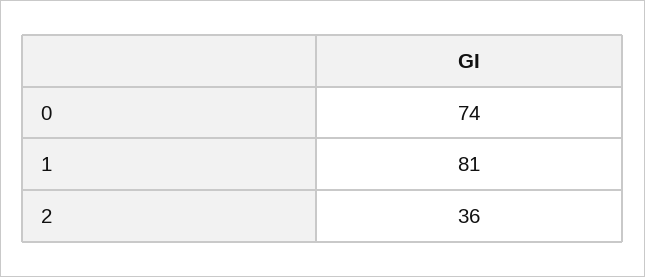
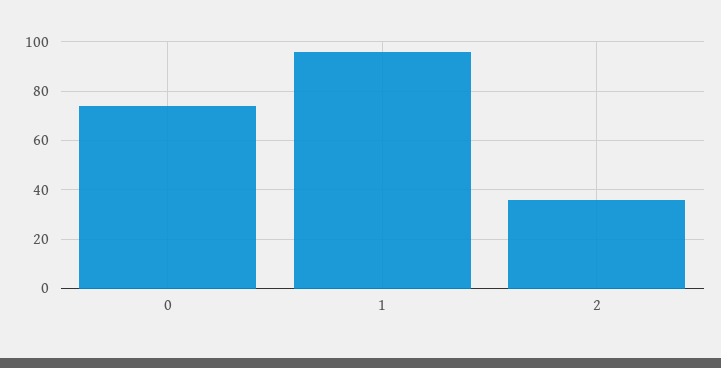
  {
    "0": 74,
-   "1": 81,
+   "1": 95,
    "2": 36
  }

